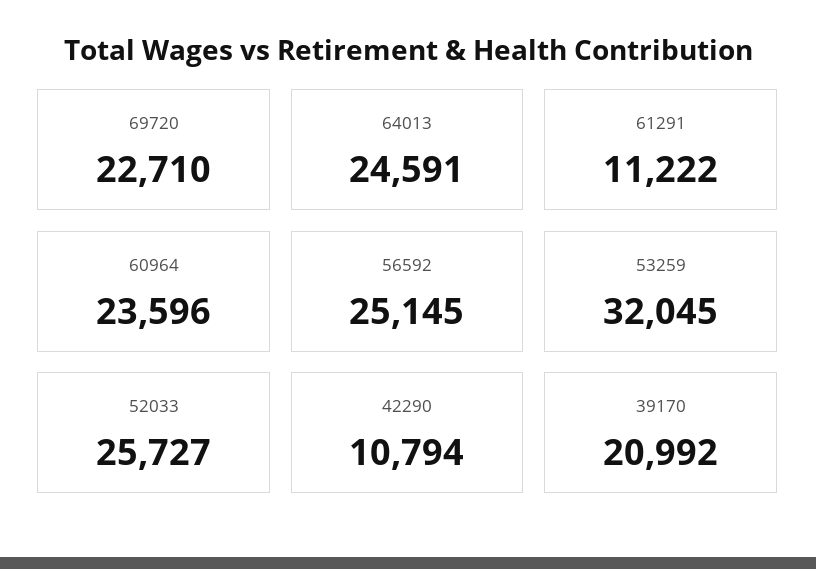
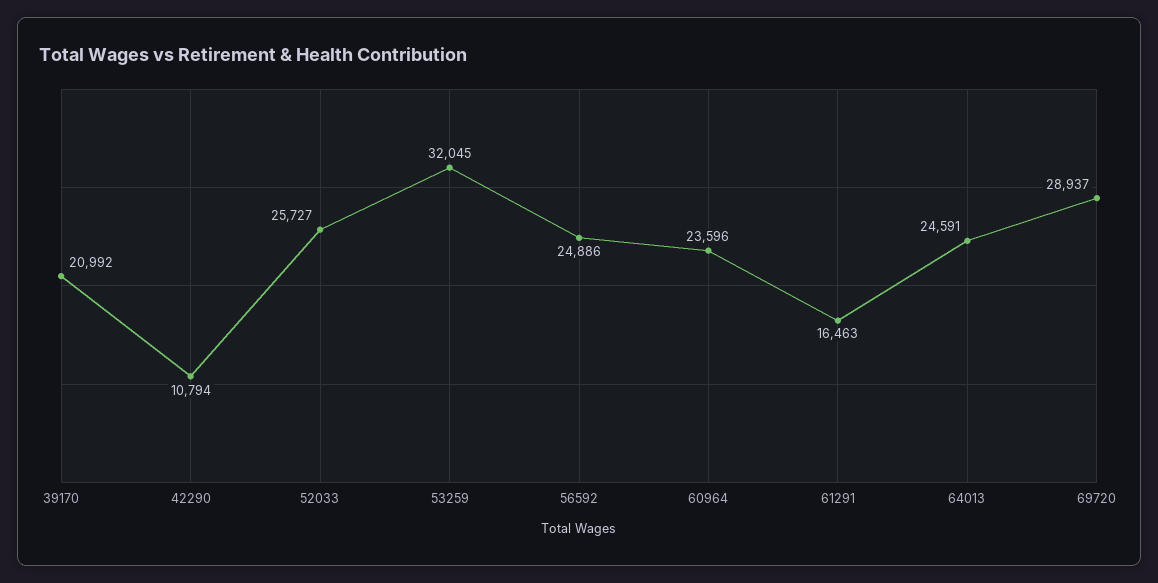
  {
-   "69720": 22710,
+   "69720": 28937,
    "64013": 24591,
-   "61291": 11222,
+   "61291": 16463,
    "60964": 23596,
-   "56592": 25145,
+   "56592": 24886,
    "53259": 32045,
    "52033": 25727,
    "42290": 10794,
    "39170": 20992
  }

